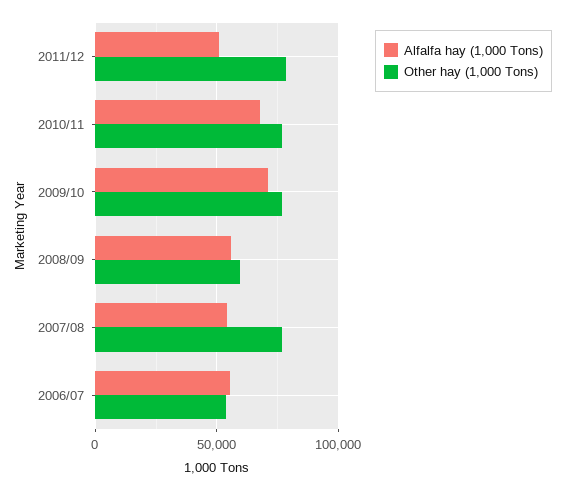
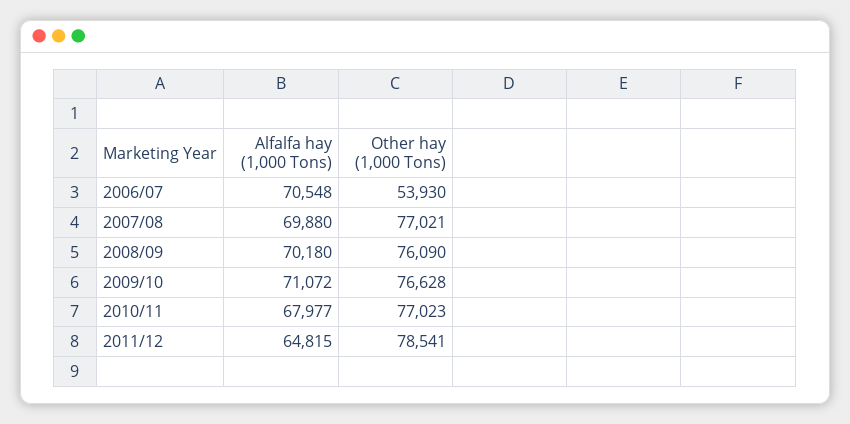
  {
    "Alfalfa hay (1,000 Tons)": {
-     "2011/12": 50000,
+     "2011/12": 64815,
      "2010/11": 67977,
      "2009/10": 71072,
-     "2008/09": 55000,
+     "2008/09": 70180,
-     "2007/08": 55000,
+     "2007/08": 69880,
-     "2006/07": 55000
+     "2006/07": 70548
    },
    "Other hay (1,000 Tons)": {
      "2011/12": 78541,
      "2010/11": 77023,
      "2009/10": 76628,
-     "2008/09": 60000,
+     "2008/09": 76090,
      "2007/08": 77021,
      "2006/07": 53930
    }
  }

